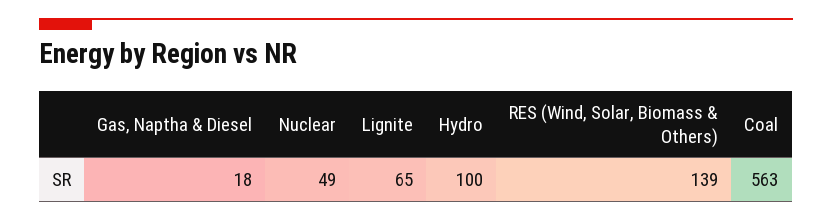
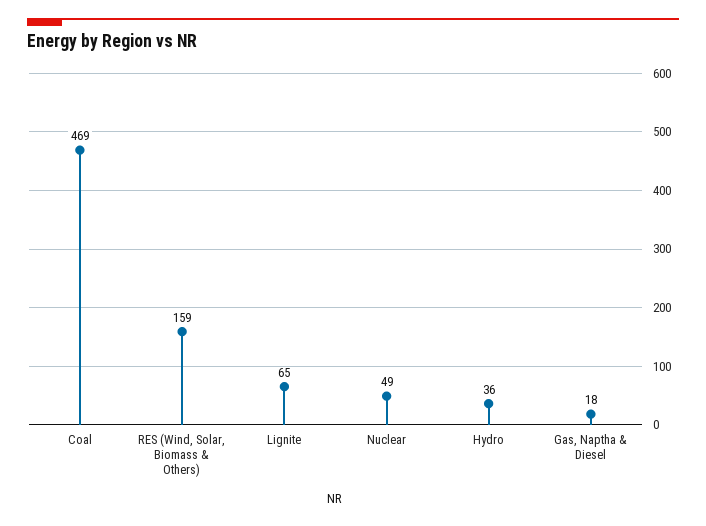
  {
    "Gas, Naptha & Diesel": 18,
    "Nuclear": 49,
    "Lignite": 65,
-   "Hydro": 100,
+   "Hydro": 36,
-   "RES (Wind, Solar, Biomass & Others)": 139,
+   "RES (Wind, Solar, Biomass & Others)": 159,
-   "Coal": 563
+   "Coal": 469
  }

